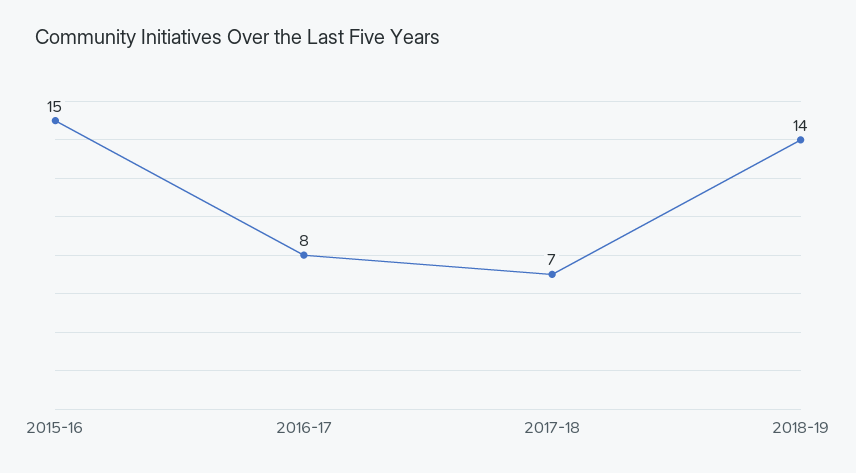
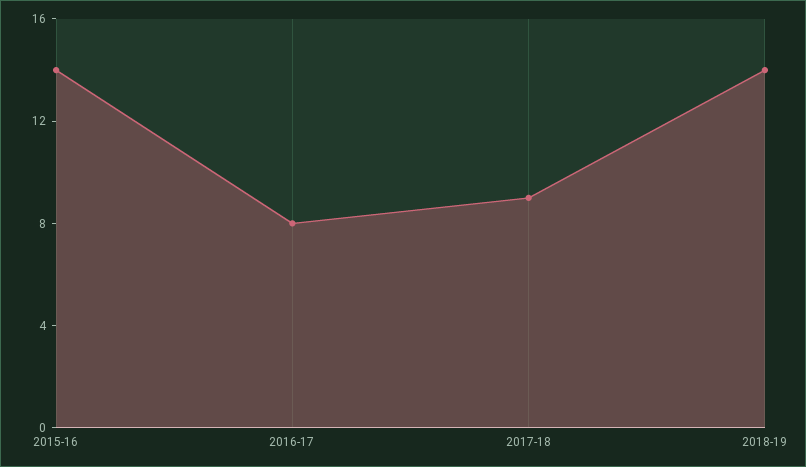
  {
-   "2015-16": 15,
+   "2015-16": 14,
    "2016-17": 8,
-   "2017-18": 7,
+   "2017-18": 9,
    "2018-19": 14
  }

